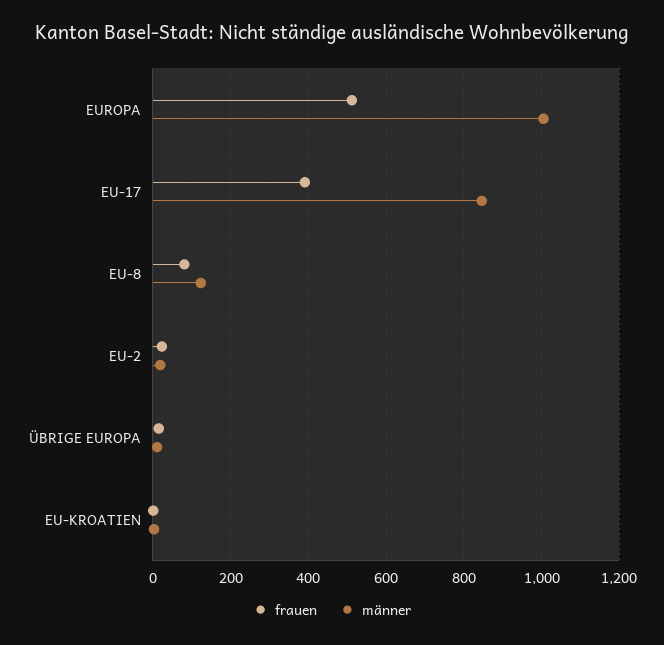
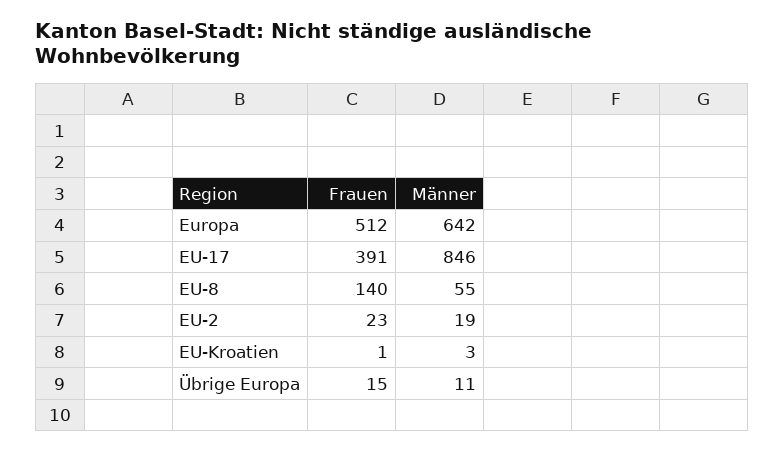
  {
    "frauen": {
      "EUROPA": 512,
      "EU-17": 391,
-     "EU-8": 80,
+     "EU-8": 140,
      "EU-2": 23,
      "ÜBRIGE EUROPA": 15,
      "EU-KROATIEN": 1
    },
    "männer": {
-     "EUROPA": 1000,
+     "EUROPA": 642,
      "EU-17": 846,
-     "EU-8": 120,
+     "EU-8": 55,
      "EU-2": 19,
      "ÜBRIGE EUROPA": 11,
      "EU-KROATIEN": 3
    }
  }

